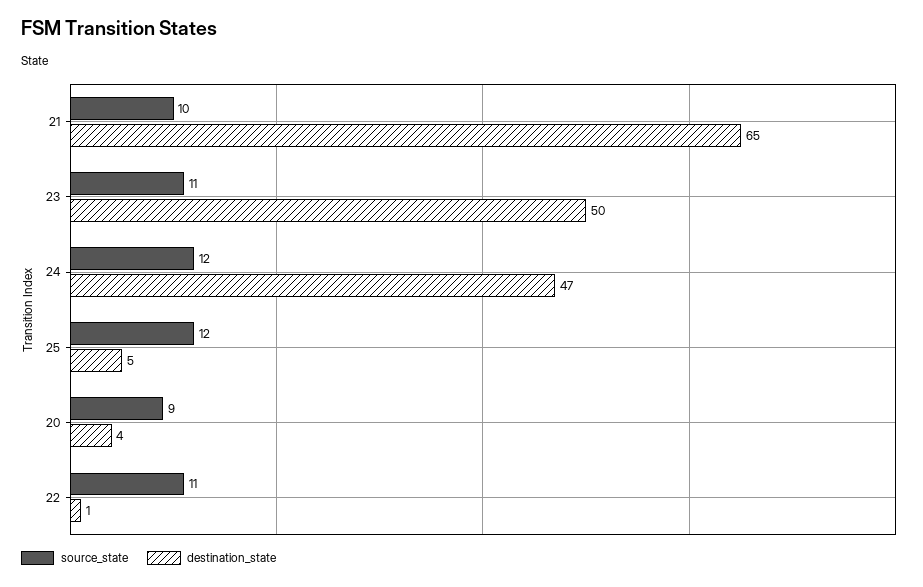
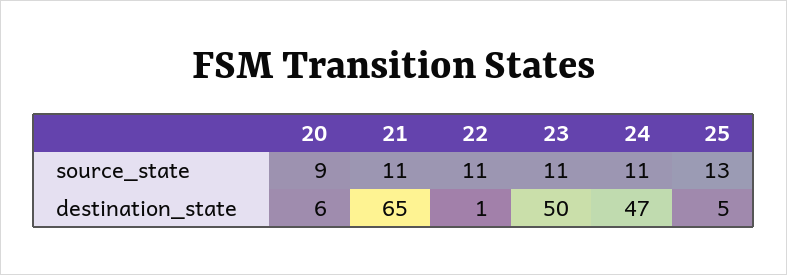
  {
    "source_state": {
-     "21": 10,
+     "21": 11,
      "23": 11,
-     "24": 12,
+     "24": 11,
-     "25": 12,
+     "25": 13,
      "20": 9,
      "22": 11
    },
    "destination_state": {
      "21": 65,
      "23": 50,
      "24": 47,
      "25": 5,
-     "20": 4,
+     "20": 6,
      "22": 1
    }
  }

